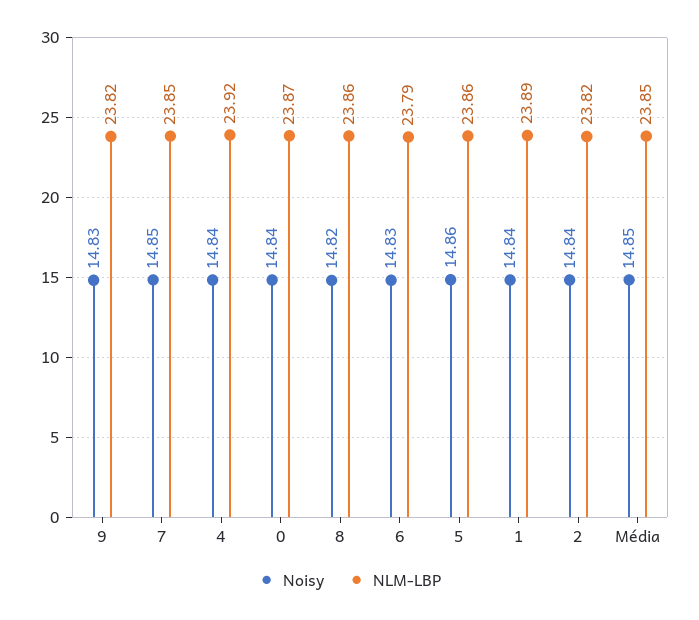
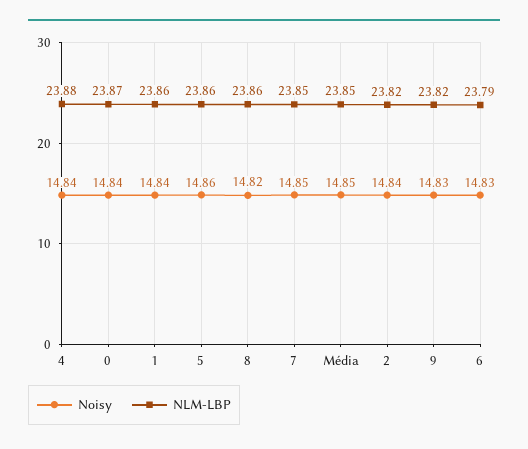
  {
    "Noisy": {
      "9": 14.83,
      "7": 14.85,
      "4": 14.84,
      "0": 14.84,
      "8": 14.82,
      "6": 14.83,
      "5": 14.86,
      "1": 14.84,
      "2": 14.84,
      "Média": 14.85
    },
    "NLM-LBP": {
      "9": 23.82,
      "7": 23.85,
-     "4": 23.92,
+     "4": 23.88,
      "0": 23.87,
      "8": 23.86,
      "6": 23.79,
      "5": 23.86,
-     "1": 23.89,
+     "1": 23.86,
      "2": 23.82,
      "Média": 23.85
    }
  }

